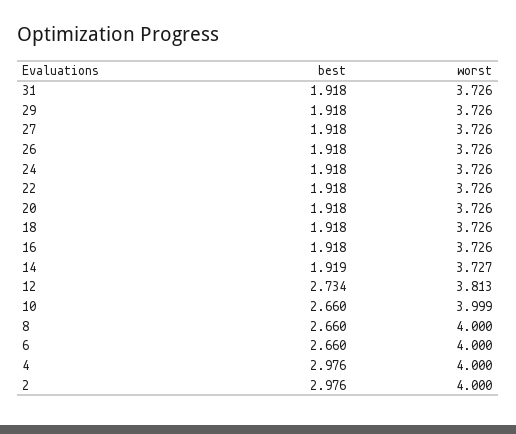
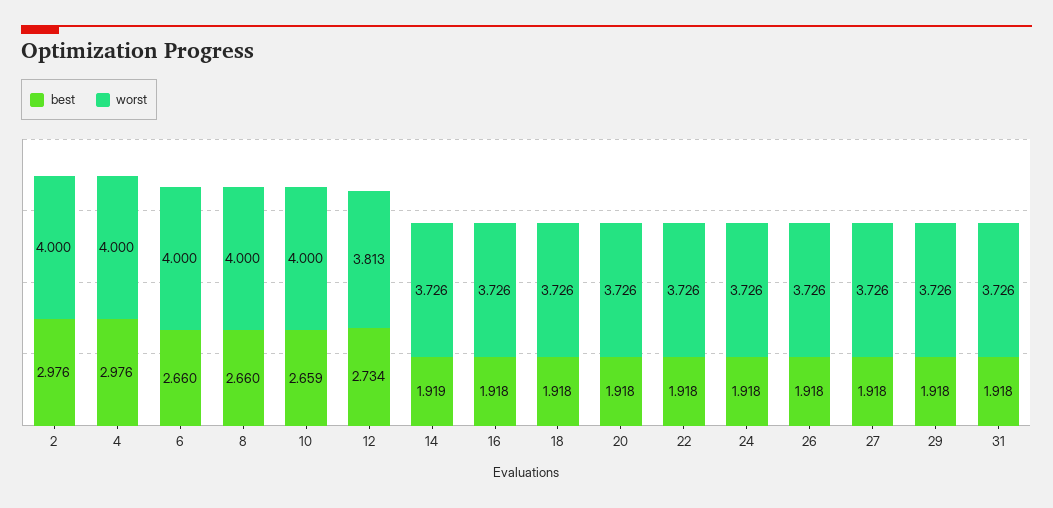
  {
    "best": {
      "31": 1.918,
      "29": 1.918,
      "27": 1.918,
      "26": 1.918,
      "24": 1.918,
      "22": 1.918,
      "20": 1.918,
      "18": 1.918,
      "16": 1.918,
      "14": 1.919,
      "12": 2.734,
-     "10": 2.66,
+     "10": 2.659,
      "8": 2.66,
      "6": 2.66,
      "4": 2.976,
      "2": 2.976
    },
    "worst": {
      "31": 3.726,
      "29": 3.726,
      "27": 3.726,
      "26": 3.726,
      "24": 3.726,
      "22": 3.726,
      "20": 3.726,
      "18": 3.726,
      "16": 3.726,
-     "14": 3.727,
+     "14": 3.726,
      "12": 3.813,
-     "10": 3.999,
+     "10": 4,
      "8": 4,
      "6": 4,
      "4": 4,
      "2": 4
    }
  }

